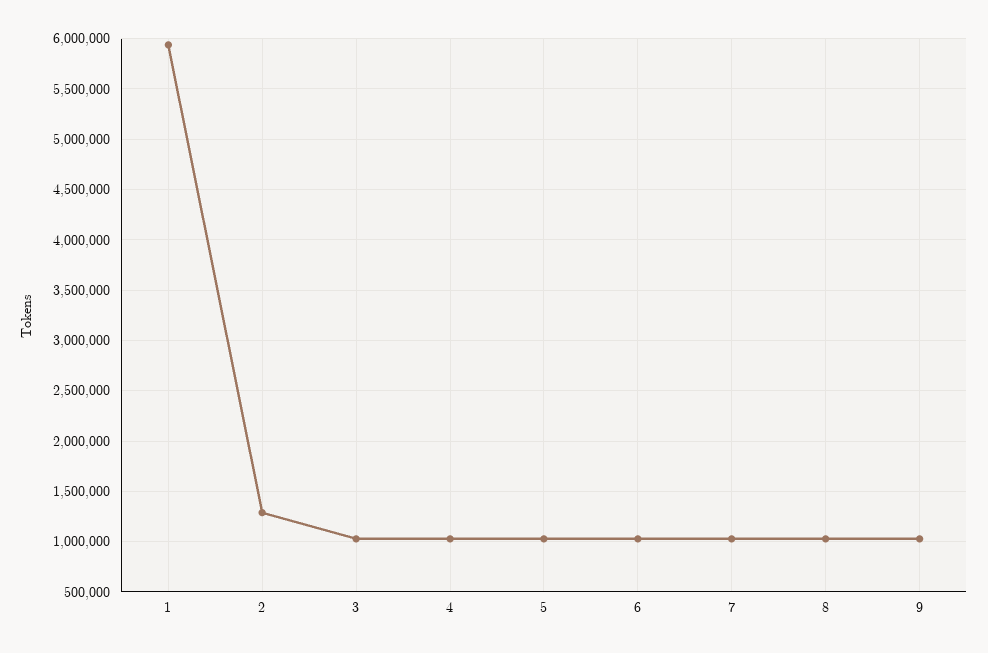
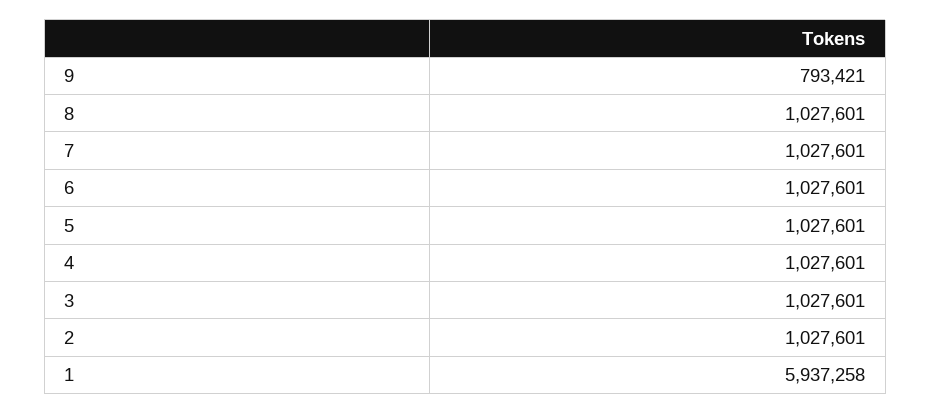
  {
    "1": 5937258,
-   "2": 1300000,
+   "2": 1027601,
    "3": 1027601,
    "4": 1027601,
    "5": 1027601,
    "6": 1027601,
    "7": 1027601,
    "8": 1027601,
-   "9": 1000000
+   "9": 793421
  }

